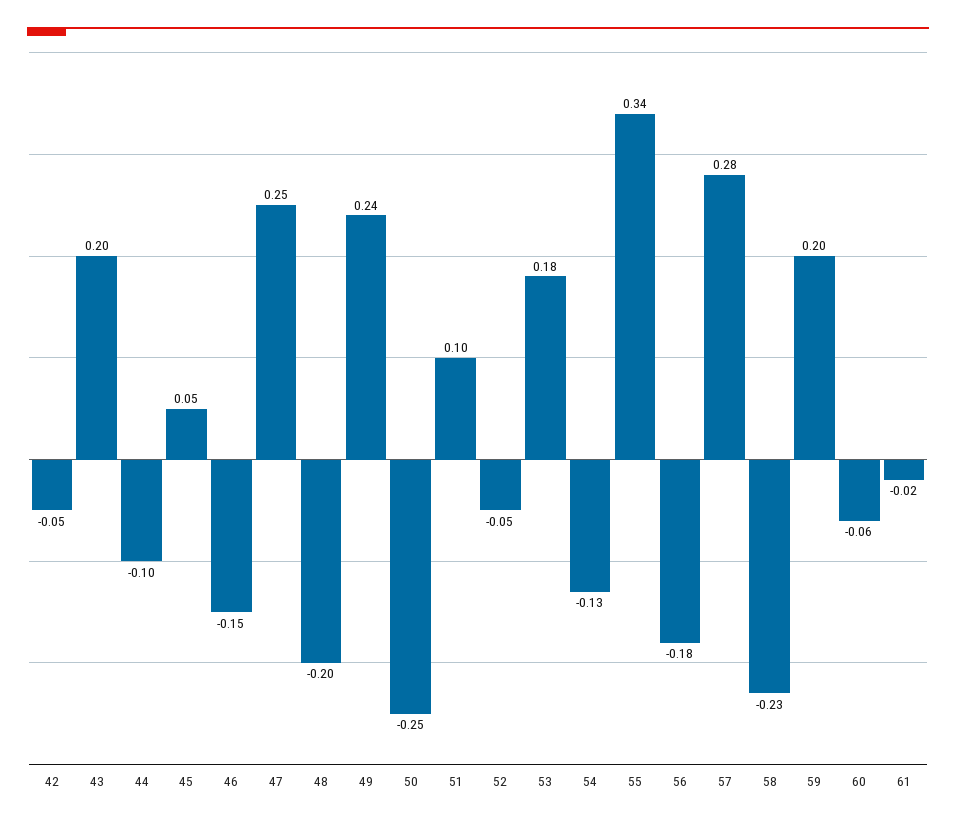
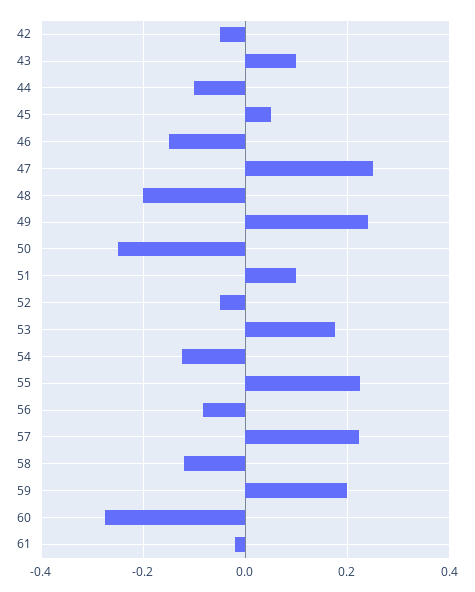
  {
    "42": -0.05,
-   "43": 0.2,
+   "43": 0.1,
    "44": -0.1,
    "45": 0.05,
    "46": -0.15,
    "47": 0.25,
    "48": -0.2,
    "49": 0.24,
    "50": -0.25,
    "51": 0.1,
    "52": -0.05,
    "53": 0.18,
    "54": -0.13,
-   "55": 0.34,
+   "55": 0.22,
-   "56": -0.18,
+   "56": -0.08,
-   "57": 0.28,
+   "57": 0.22,
-   "58": -0.23,
+   "58": -0.12,
    "59": 0.2,
-   "60": -0.06,
+   "60": -0.28,
    "61": -0.02
  }

